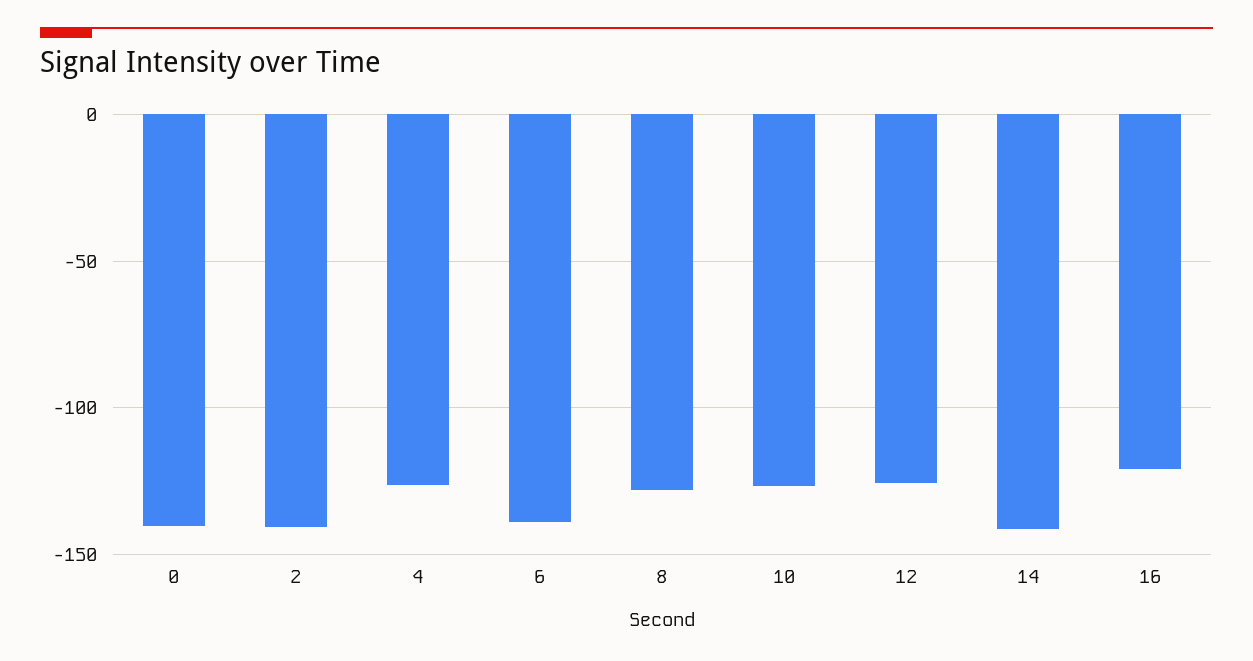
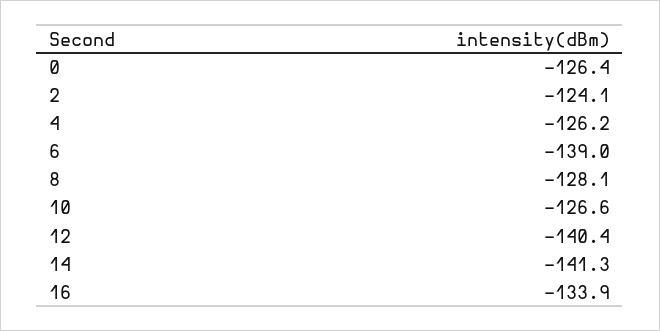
  {
-   "0": -140,
+   "0": -126.4,
-   "2": -140,
+   "2": -124.1,
    "4": -126.2,
    "6": -139,
    "8": -128.1,
    "10": -126.6,
-   "12": -125,
+   "12": -140.4,
    "14": -141.3,
-   "16": -120
+   "16": -133.9
  }

